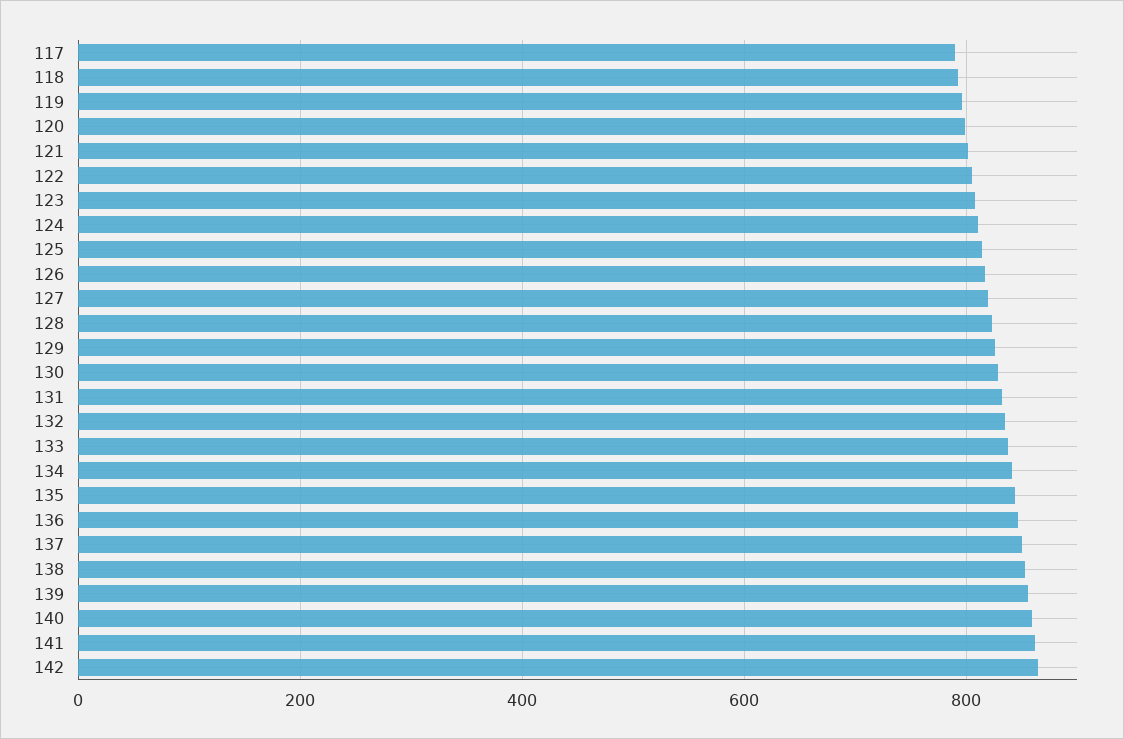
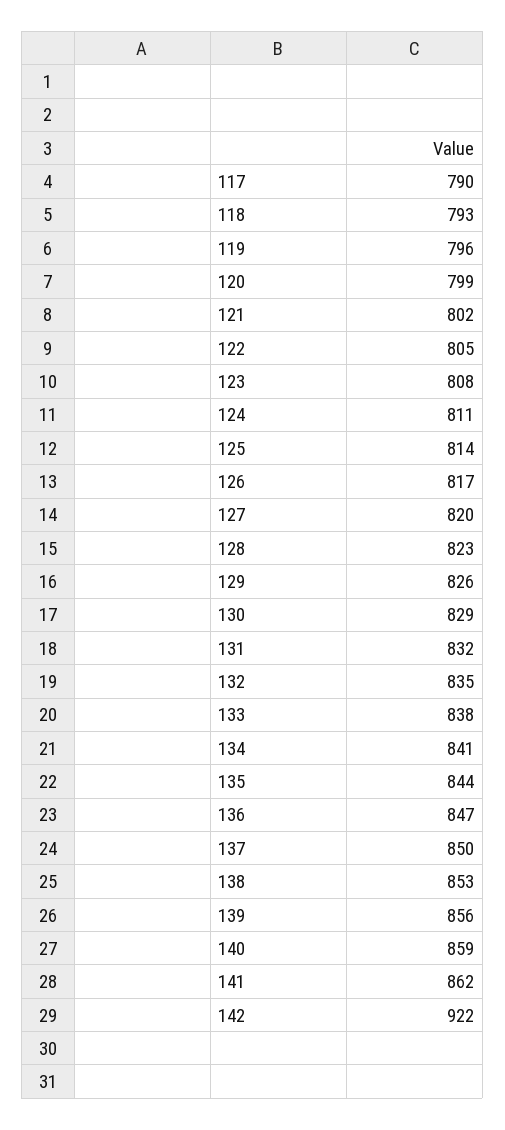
  {
    "117": 790,
    "118": 793,
    "119": 796,
    "120": 799,
    "121": 802,
    "122": 805,
    "123": 808,
    "124": 811,
    "125": 814,
    "126": 817,
    "127": 820,
    "128": 823,
    "129": 826,
    "130": 829,
    "131": 832,
    "132": 835,
    "133": 838,
    "134": 841,
    "135": 844,
    "136": 847,
    "137": 850,
    "138": 853,
    "139": 856,
    "140": 859,
    "141": 862,
-   "142": 860
+   "142": 922
  }

